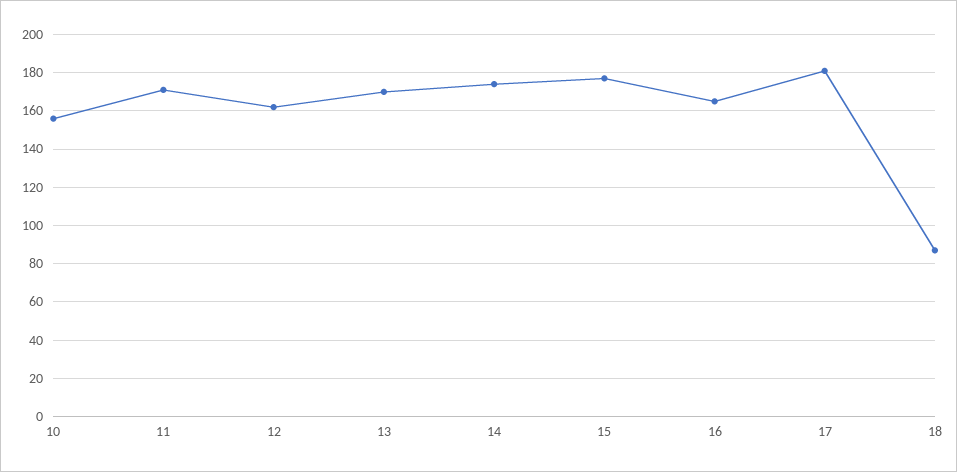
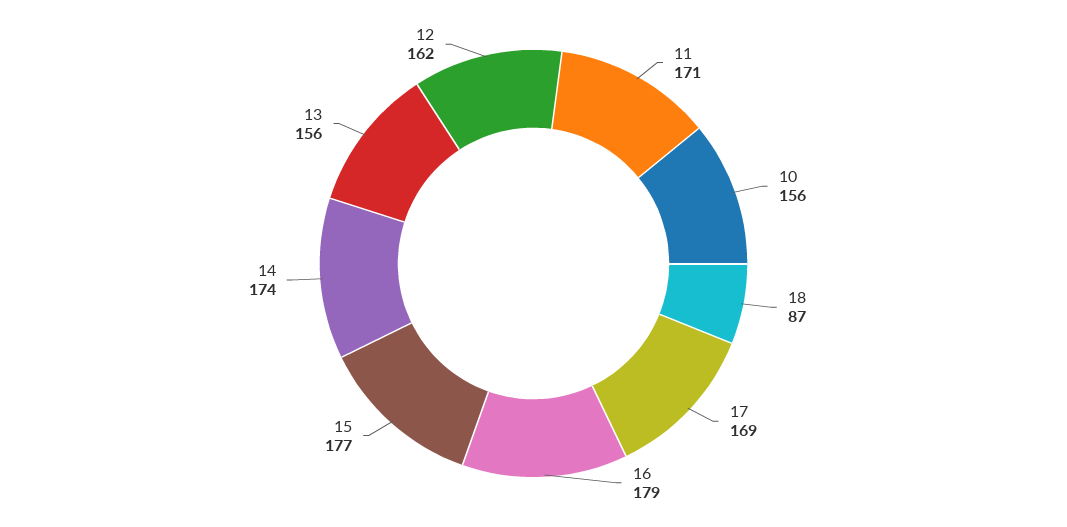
  {
    "10": 156,
    "11": 171,
    "12": 162,
-   "13": 170,
+   "13": 156,
    "14": 174,
    "15": 177,
-   "16": 165,
+   "16": 179,
-   "17": 180,
+   "17": 169,
    "18": 87
  }

